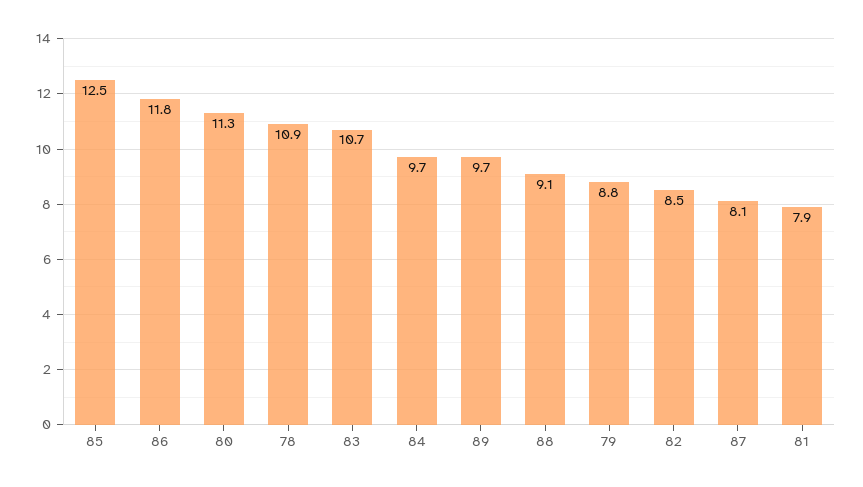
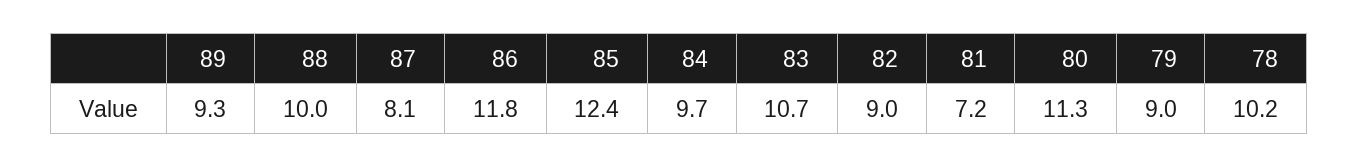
  {
-   "85": 12.5,
+   "85": 12.4,
    "86": 11.8,
    "80": 11.3,
-   "78": 10.9,
+   "78": 10.2,
    "83": 10.7,
    "84": 9.7,
-   "89": 9.7,
+   "89": 9.3,
-   "88": 9.1,
+   "88": 10,
-   "79": 8.8,
+   "79": 9,
-   "82": 8.5,
+   "82": 9,
    "87": 8.1,
-   "81": 7.9
+   "81": 7.2
  }

